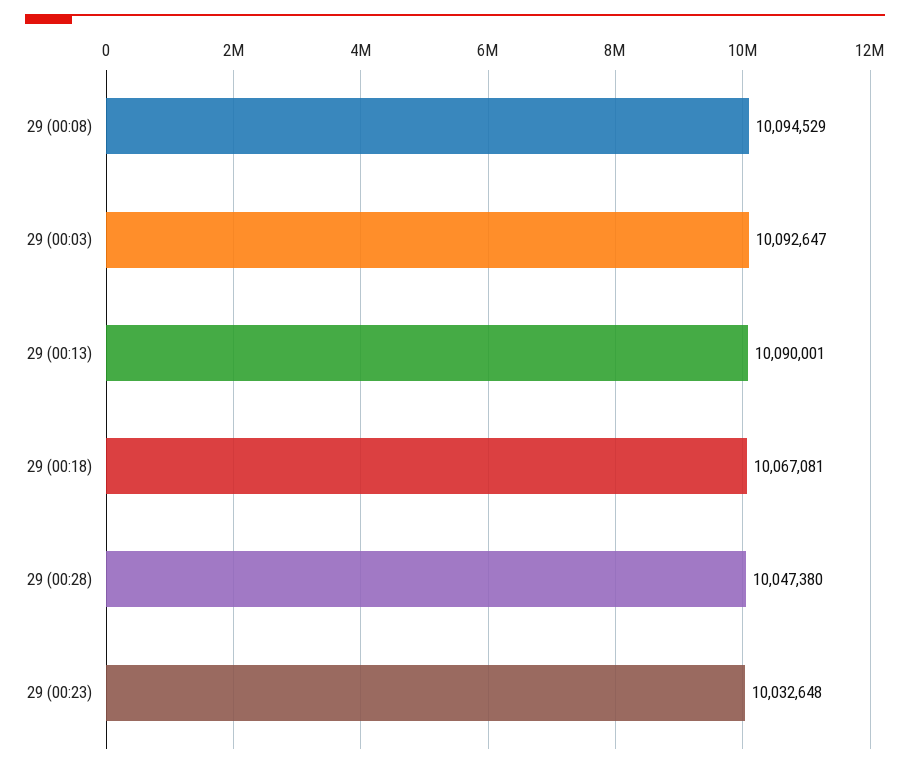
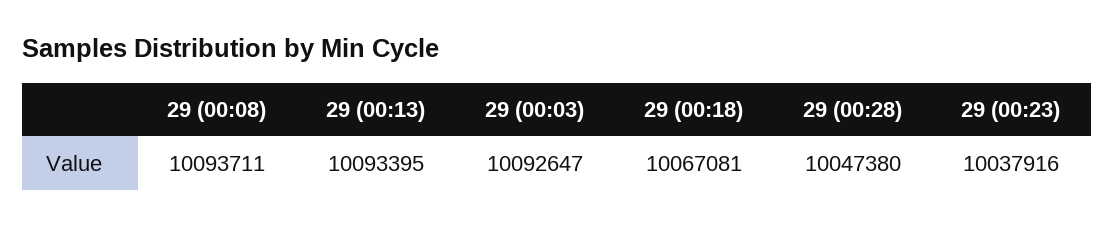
  {
-   "29 (00:08)": 10094529,
+   "29 (00:08)": 10093711,
    "29 (00:03)": 10092647,
-   "29 (00:13)": 10090001,
+   "29 (00:13)": 10093395,
    "29 (00:18)": 10067081,
    "29 (00:28)": 10047380,
-   "29 (00:23)": 10032648
+   "29 (00:23)": 10037916
  }

